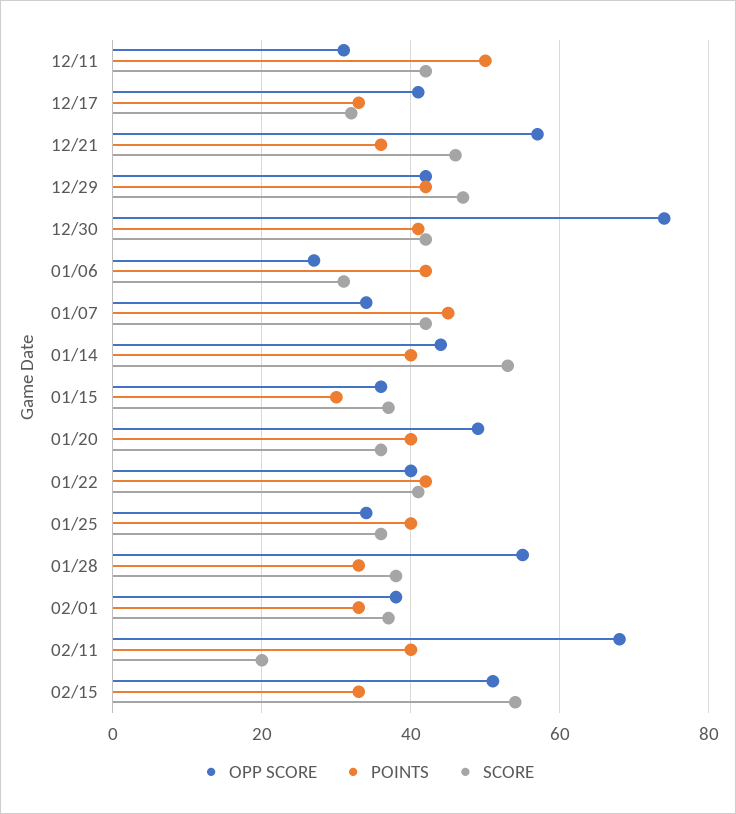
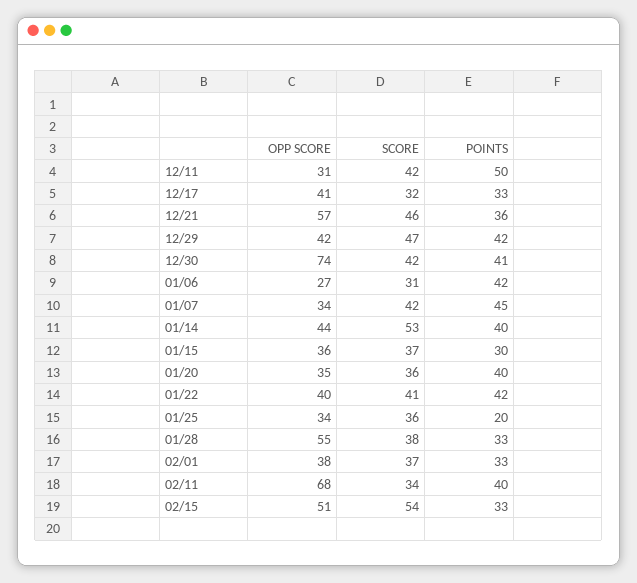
  {
    "OPP SCORE": {
      "12/11": 31,
      "12/17": 41,
      "12/21": 57,
      "12/29": 42,
      "12/30": 74,
      "01/06": 27,
      "01/07": 34,
      "01/14": 44,
      "01/15": 36,
-     "01/20": 50,
+     "01/20": 35,
      "01/22": 40,
      "01/25": 34,
      "01/28": 55,
      "02/01": 38,
      "02/11": 68,
      "02/15": 51
    },
    "POINTS": {
      "12/11": 50,
      "12/17": 33,
      "12/21": 36,
      "12/29": 42,
      "12/30": 41,
      "01/06": 42,
      "01/07": 45,
      "01/14": 40,
      "01/15": 30,
      "01/20": 40,
      "01/22": 42,
-     "01/25": 40,
+     "01/25": 20,
      "01/28": 33,
      "02/01": 33,
      "02/11": 40,
      "02/15": 33
    },
    "SCORE": {
      "12/11": 42,
      "12/17": 32,
      "12/21": 46,
      "12/29": 47,
      "12/30": 42,
      "01/06": 31,
      "01/07": 42,
      "01/14": 53,
      "01/15": 37,
      "01/20": 36,
      "01/22": 41,
      "01/25": 36,
      "01/28": 38,
      "02/01": 37,
-     "02/11": 20,
+     "02/11": 34,
      "02/15": 54
    }
  }

